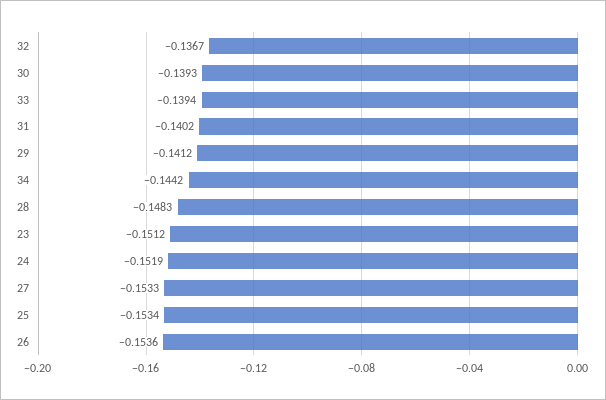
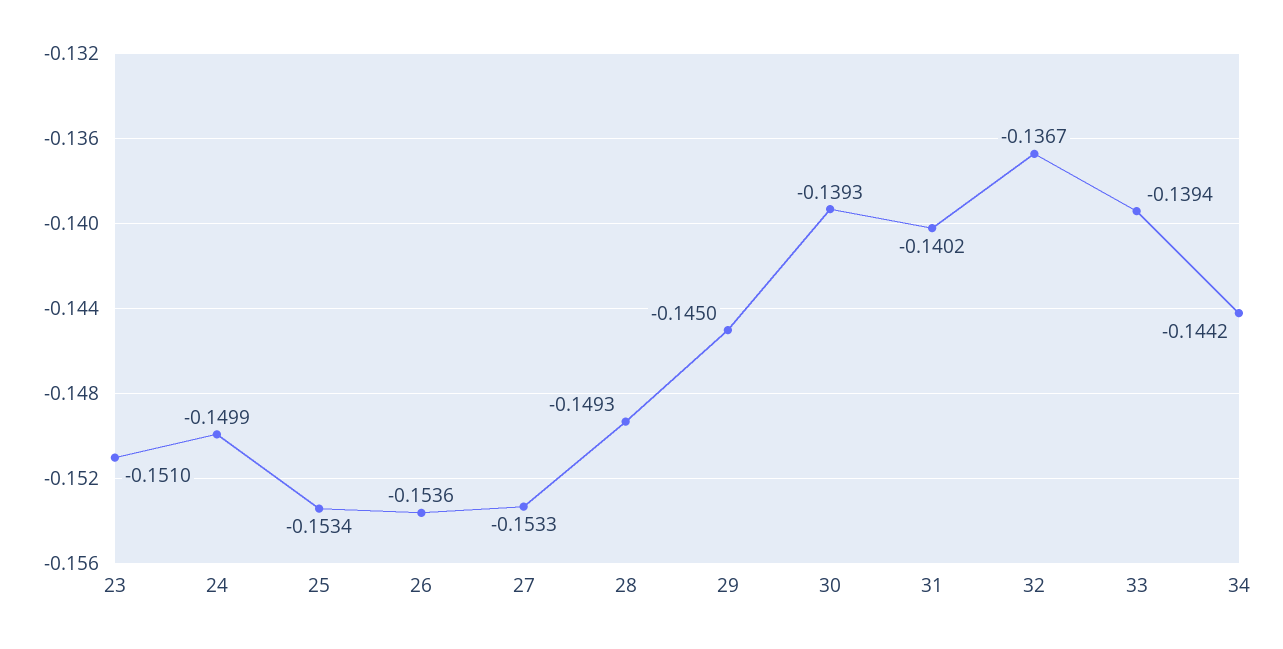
  {
    "32": -0.1367,
    "30": -0.1393,
    "33": -0.1394,
    "31": -0.1402,
-   "29": -0.1412,
+   "29": -0.145,
    "34": -0.1442,
-   "28": -0.1483,
+   "28": -0.1493,
-   "23": -0.1512,
+   "23": -0.151,
-   "24": -0.1519,
+   "24": -0.1499,
    "27": -0.1533,
    "25": -0.1534,
    "26": -0.1536
  }

